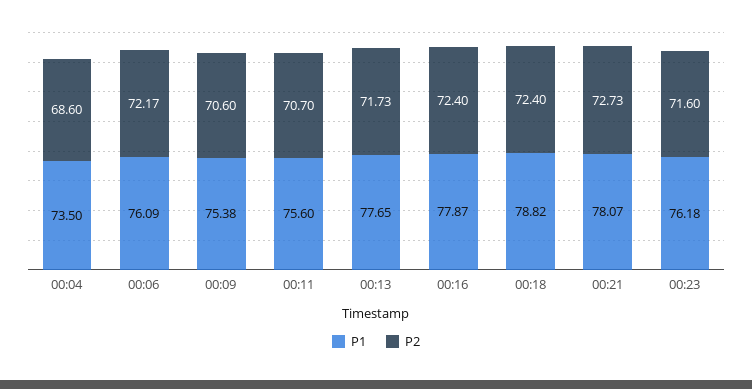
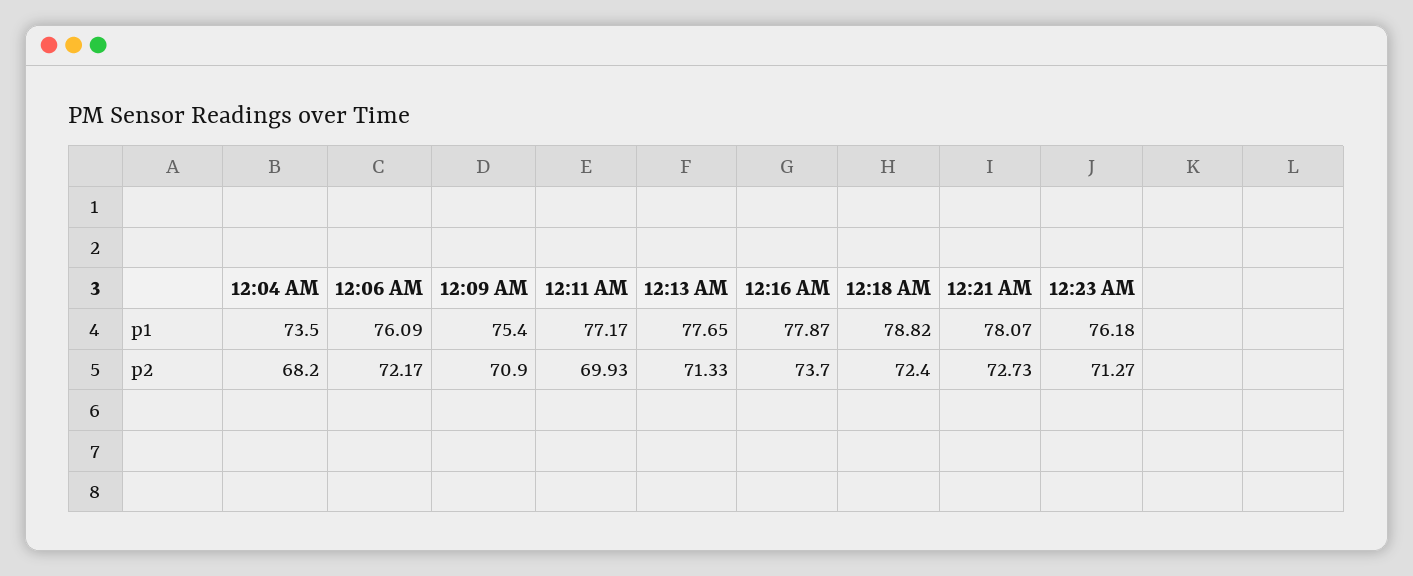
  {
    "P1": {
      "00:04": 73.5,
      "00:06": 76.09,
-     "00:09": 75.38,
+     "00:09": 75.4,
-     "00:11": 75.6,
+     "00:11": 77.17,
      "00:13": 77.65,
      "00:16": 77.87,
      "00:18": 78.82,
      "00:21": 78.07,
      "00:23": 76.18
    },
    "P2": {
-     "00:04": 68.6,
+     "00:04": 68.2,
      "00:06": 72.17,
-     "00:09": 70.6,
+     "00:09": 70.9,
-     "00:11": 70.7,
+     "00:11": 69.93,
-     "00:13": 71.73,
+     "00:13": 71.33,
-     "00:16": 72.4,
+     "00:16": 73.7,
      "00:18": 72.4,
      "00:21": 72.73,
-     "00:23": 71.6
+     "00:23": 71.27
    }
  }

